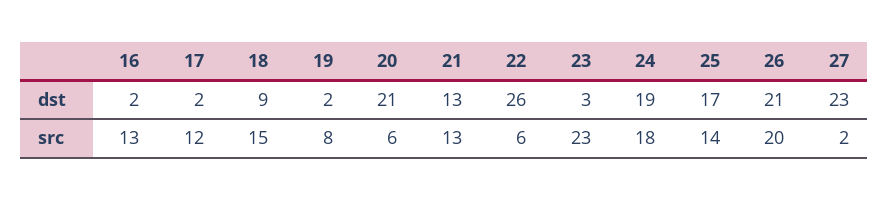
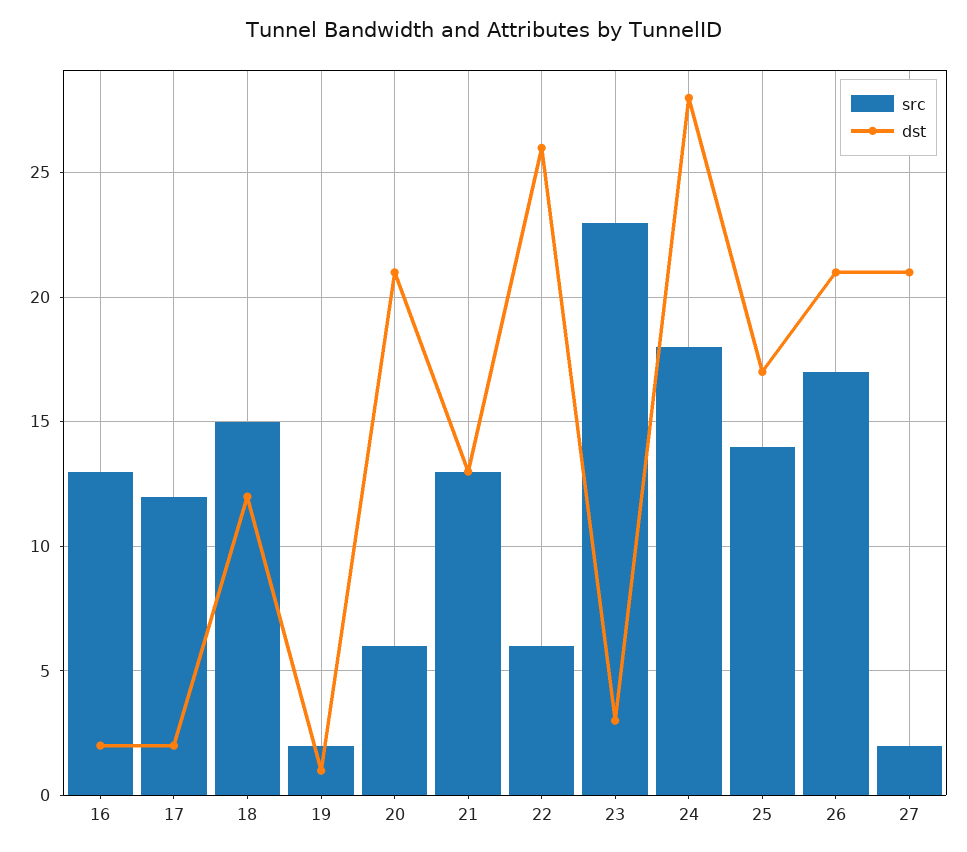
  {
    "dst": {
      "16": 2,
      "17": 2,
-     "18": 9,
+     "18": 12,
-     "19": 2,
+     "19": 1,
      "20": 21,
      "21": 13,
      "22": 26,
      "23": 3,
-     "24": 19,
+     "24": 28,
      "25": 17,
      "26": 21,
-     "27": 23
+     "27": 21
    },
    "src": {
      "16": 13,
      "17": 12,
      "18": 15,
-     "19": 8,
+     "19": 2,
      "20": 6,
      "21": 13,
      "22": 6,
      "23": 23,
      "24": 18,
      "25": 14,
-     "26": 20,
+     "26": 17,
      "27": 2
    }
  }

